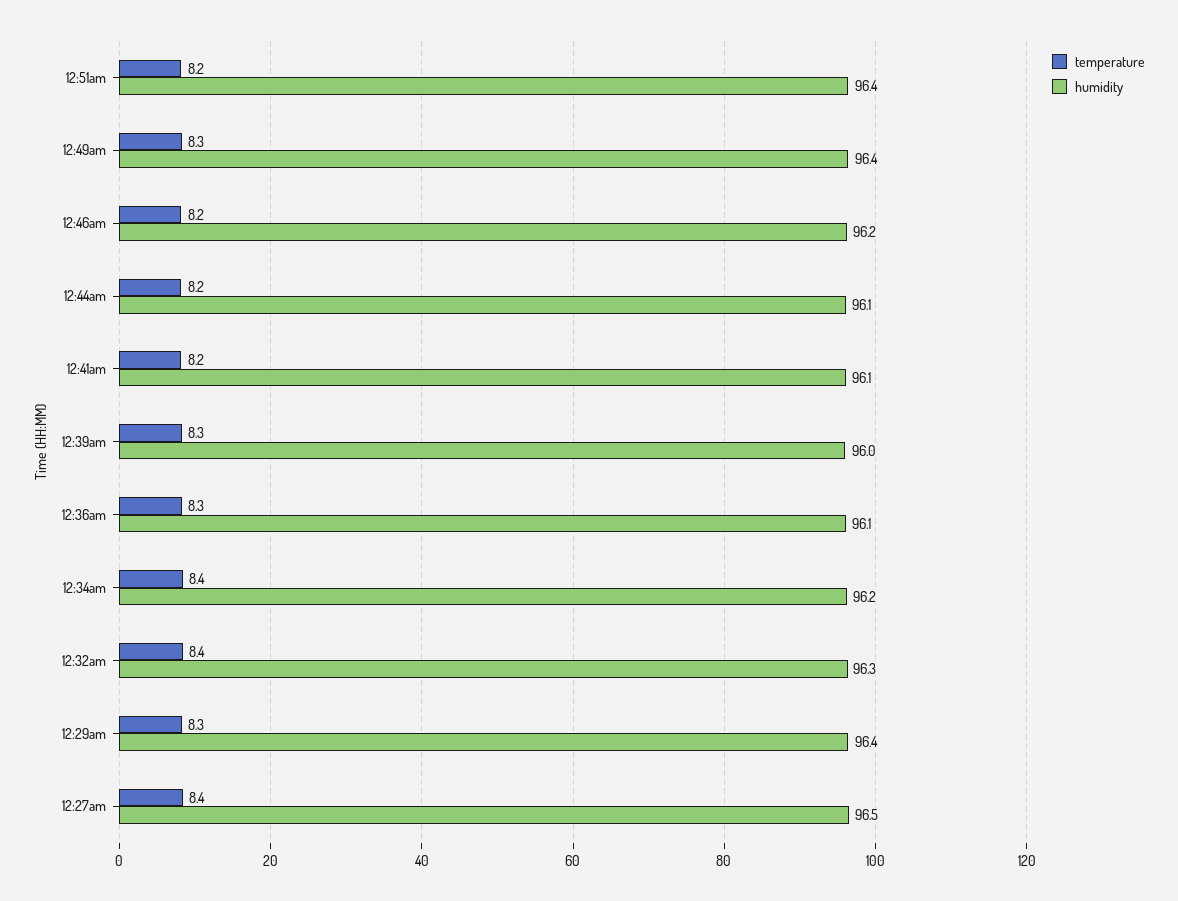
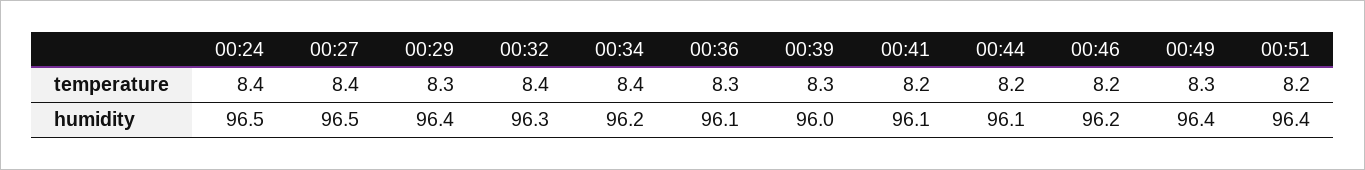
  {
    "temperature": {
      "12:51am": 8.2,
      "12:49am": 8.3,
      "12:46am": 8.2,
      "12:44am": 8.2,
      "12:41am": 8.2,
      "12:39am": 8.3,
      "12:36am": 8.3,
      "12:34am": 8.4,
      "12:32am": 8.4,
      "12:29am": 8.3,
-     "12:27am": 8.4
+     "12:27am": 8.4,
+     "00:24": 8.4
    },
    "humidity": {
      "12:51am": 96.4,
      "12:49am": 96.4,
      "12:46am": 96.2,
      "12:44am": 96.1,
      "12:41am": 96.1,
      "12:39am": 96,
      "12:36am": 96.1,
      "12:34am": 96.2,
      "12:32am": 96.3,
      "12:29am": 96.4,
-     "12:27am": 96.5
+     "12:27am": 96.5,
+     "00:24": 96.5
    }
  }

